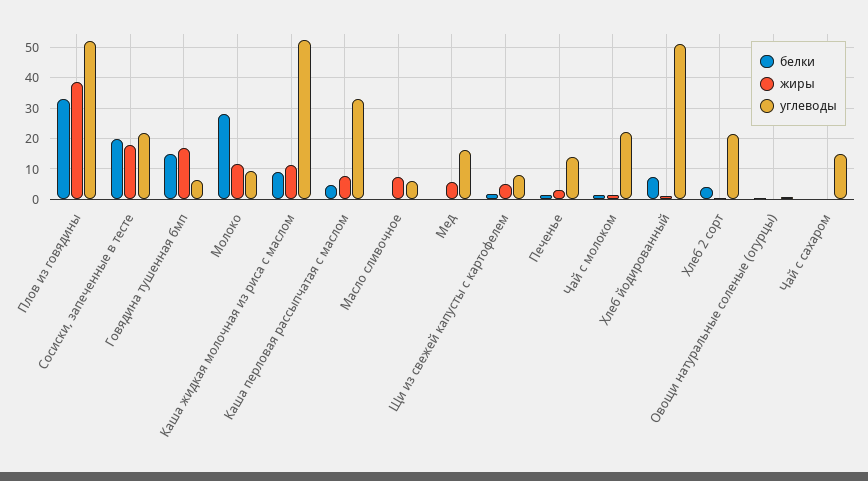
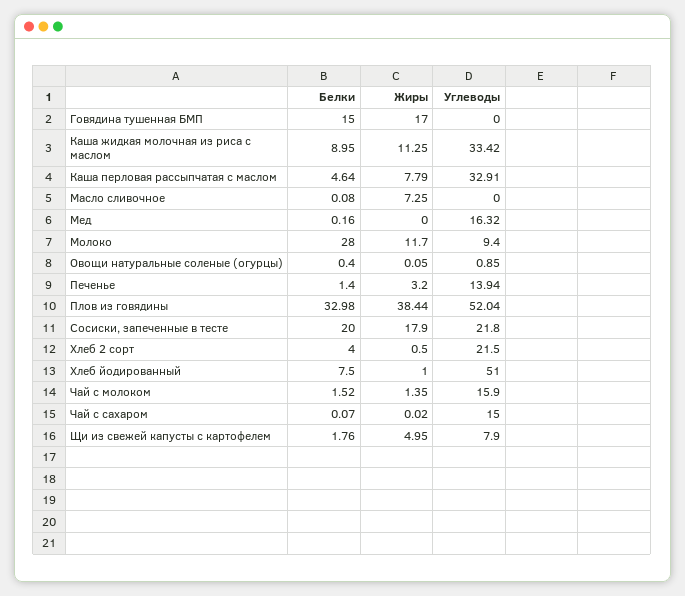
  {
    "белки": {
      "Плов из говядины": 32.98,
      "Сосиски, запеченные в тесте": 20,
      "Говядина тушенная бмп": 15,
      "Молоко": 28,
      "Каша жидкая молочная из риса с маслом": 8.95,
      "Каша перловая рассыпчатая с маслом": 4.64,
      "Масло сливочное": 0.08,
      "Мед": 0.16,
      "Щи из свежей капусты с картофелем": 1.76,
      "Печенье": 1.4,
      "Чай с молоком": 1.52,
      "Хлеб йодированный": 7.5,
      "Хлеб 2 сорт": 4,
      "Овощи натуральные соленые (огурцы)": 0.4,
      "Чай с сахаром": 0.07
    },
    "жиры": {
      "Плов из говядины": 38.44,
      "Сосиски, запеченные в тесте": 17.9,
      "Говядина тушенная бмп": 17,
      "Молоко": 11.7,
      "Каша жидкая молочная из риса с маслом": 11.25,
      "Каша перловая рассыпчатая с маслом": 7.79,
      "Масло сливочное": 7.25,
-     "Мед": 6,
+     "Мед": 0,
      "Щи из свежей капусты с картофелем": 4.95,
      "Печенье": 3.2,
      "Чай с молоком": 1.35,
      "Хлеб йодированный": 1,
      "Хлеб 2 сорт": 0.5,
      "Овощи натуральные соленые (огурцы)": 0.05,
      "Чай с сахаром": 0.02
    },
    "углеводы": {
      "Плов из говядины": 52.04,
      "Сосиски, запеченные в тесте": 21.8,
-     "Говядина тушенная бмп": 6,
+     "Говядина тушенная бмп": 0,
      "Молоко": 9.4,
-     "Каша жидкая молочная из риса с маслом": 52,
+     "Каша жидкая молочная из риса с маслом": 33.42,
      "Каша перловая рассыпчатая с маслом": 32.91,
-     "Масло сливочное": 6,
+     "Масло сливочное": 0,
      "Мед": 16.32,
      "Щи из свежей капусты с картофелем": 7.9,
      "Печенье": 13.94,
-     "Чай с молоком": 22,
+     "Чай с молоком": 15.9,
      "Хлеб йодированный": 51,
      "Хлеб 2 сорт": 21.5,
      "Овощи натуральные соленые (огурцы)": 0.85,
      "Чай с сахаром": 15
    }
  }

